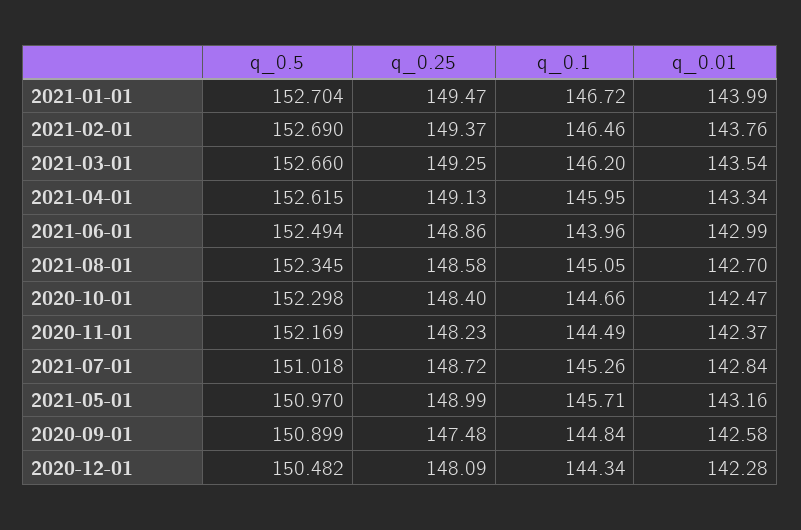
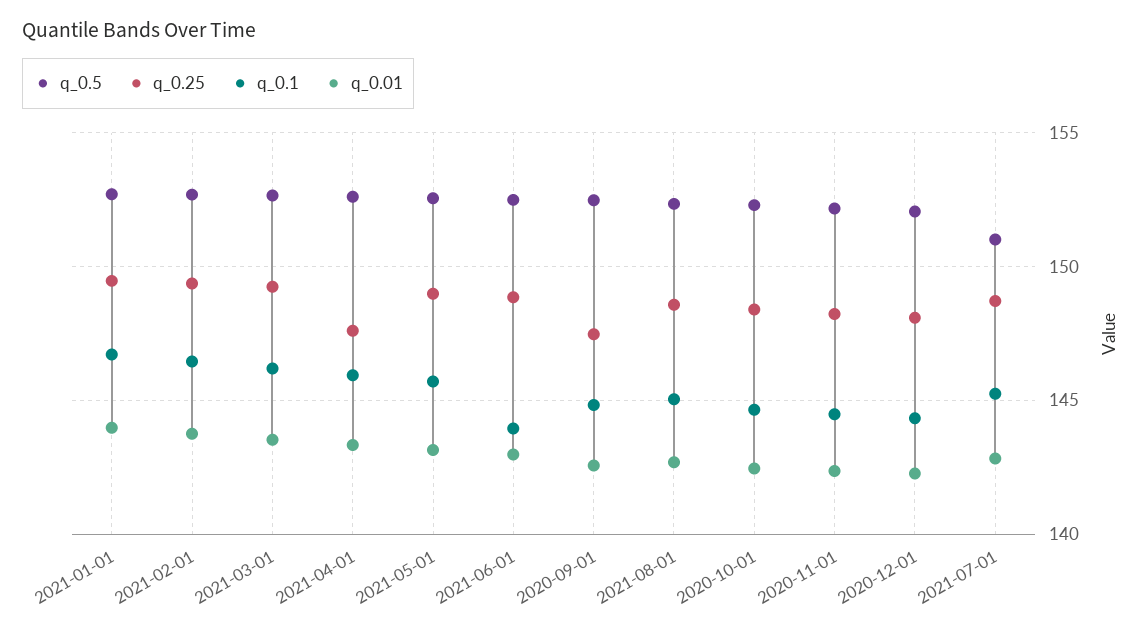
  {
    "q_0.5": {
      "2021-01-01": 152.704,
      "2021-02-01": 152.69,
      "2021-03-01": 152.66,
      "2021-04-01": 152.615,
      "2021-06-01": 152.494,
      "2021-08-01": 152.345,
      "2020-10-01": 152.298,
      "2020-11-01": 152.169,
      "2021-07-01": 151.018,
-     "2021-05-01": 150.97,
+     "2021-05-01": 152.5,
-     "2020-09-01": 150.899,
+     "2020-09-01": 152.5,
-     "2020-12-01": 150.482
+     "2020-12-01": 152
    },
    "q_0.25": {
      "2021-01-01": 149.47,
      "2021-02-01": 149.37,
      "2021-03-01": 149.25,
-     "2021-04-01": 149.13,
+     "2021-04-01": 147.5,
      "2021-06-01": 148.86,
      "2021-08-01": 148.58,
      "2020-10-01": 148.4,
      "2020-11-01": 148.23,
      "2021-07-01": 148.72,
      "2021-05-01": 148.99,
      "2020-09-01": 147.48,
      "2020-12-01": 148.09
    },
    "q_0.1": {
      "2021-01-01": 146.72,
      "2021-02-01": 146.46,
      "2021-03-01": 146.2,
      "2021-04-01": 145.95,
      "2021-06-01": 143.96,
      "2021-08-01": 145.05,
      "2020-10-01": 144.66,
      "2020-11-01": 144.49,
      "2021-07-01": 145.26,
      "2021-05-01": 145.71,
      "2020-09-01": 144.84,
      "2020-12-01": 144.34
    },
    "q_0.01": {
      "2021-01-01": 143.99,
      "2021-02-01": 143.76,
      "2021-03-01": 143.54,
      "2021-04-01": 143.34,
      "2021-06-01": 142.99,
      "2021-08-01": 142.7,
      "2020-10-01": 142.47,
      "2020-11-01": 142.37,
      "2021-07-01": 142.84,
      "2021-05-01": 143.16,
      "2020-09-01": 142.58,
      "2020-12-01": 142.28
    }
  }

